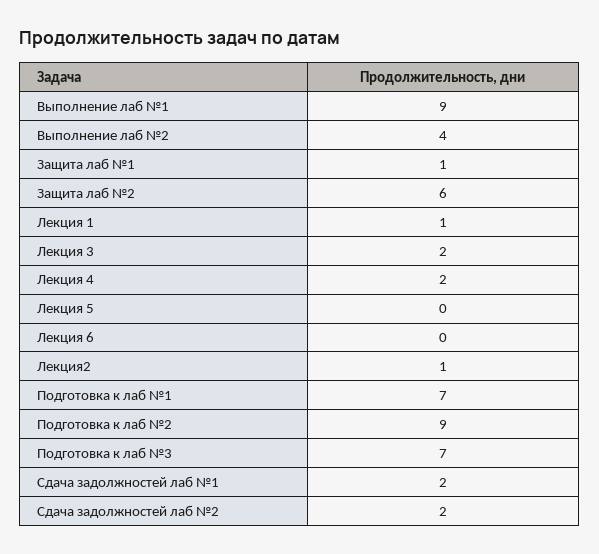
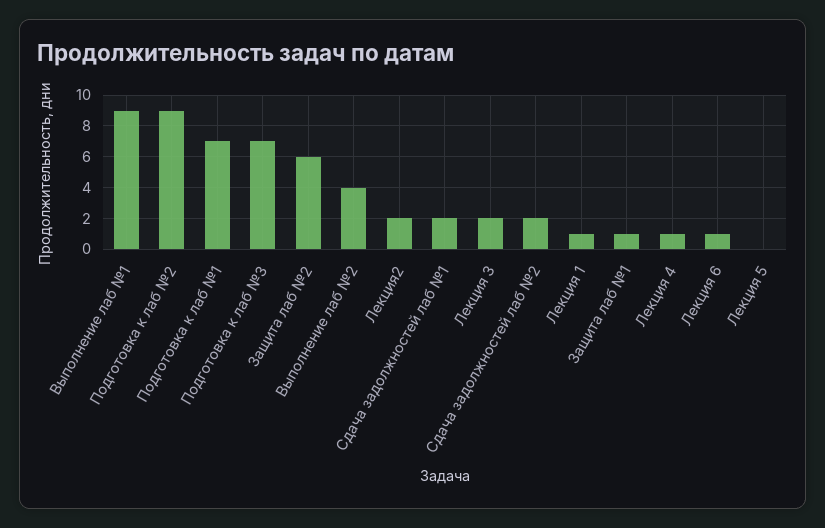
  {
    "Выполнение лаб №1": 9,
    "Выполнение лаб №2": 4,
    "Защита лаб №1": 1,
    "Защита лаб №2": 6,
    "Лекция 1": 1,
    "Лекция 3": 2,
-   "Лекция 4": 2,
+   "Лекция 4": 1,
    "Лекция 5": 0,
-   "Лекция 6": 0,
+   "Лекция 6": 1,
-   "Лекция2": 1,
+   "Лекция2": 2,
    "Подготовка к лаб №1": 7,
    "Подготовка к лаб №2": 9,
    "Подготовка к лаб №3": 7,
    "Сдача задолжностей лаб №1": 2,
    "Сдача задолжностей лаб №2": 2
  }

